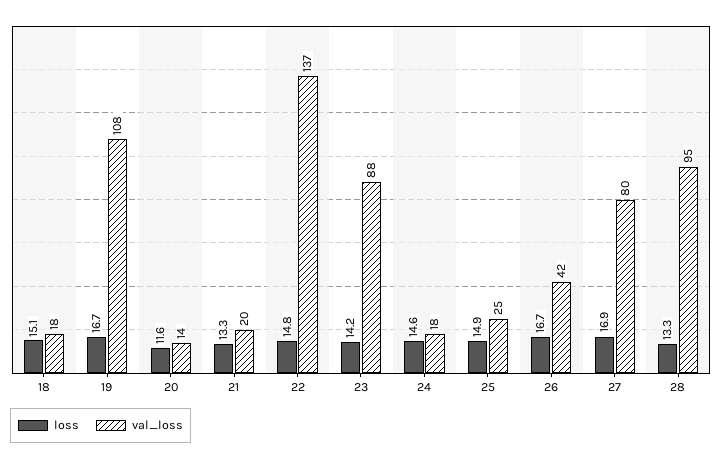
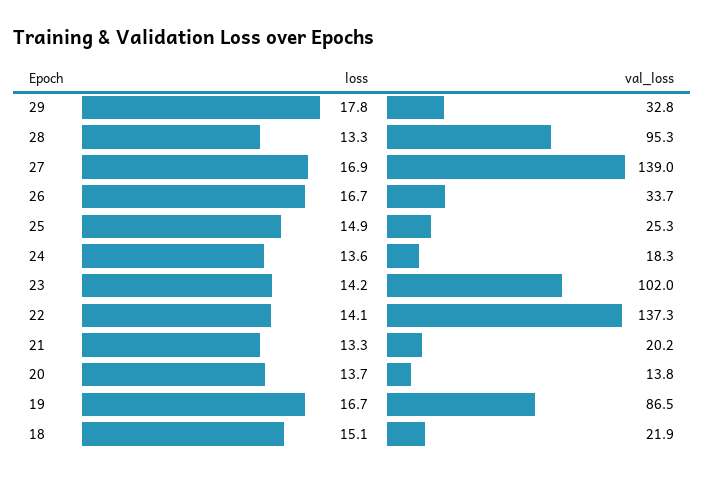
  {
    "loss": {
      "18": 15.1,
      "19": 16.7,
-     "20": 11.6,
+     "20": 13.7,
      "21": 13.3,
-     "22": 14.8,
+     "22": 14.1,
      "23": 14.2,
-     "24": 14.6,
+     "24": 13.6,
      "25": 14.9,
      "26": 16.7,
      "27": 16.9,
-     "28": 13.3
+     "28": 13.3,
+     "29": 17.8
    },
    "val_loss": {
-     "18": 18,
+     "18": 21.9,
-     "19": 108,
+     "19": 86.5,
      "20": 13.8,
      "21": 20.2,
      "22": 137.3,
-     "23": 88,
+     "23": 102,
      "24": 18.3,
      "25": 25.3,
-     "26": 42,
+     "26": 33.7,
-     "27": 80,
+     "27": 139,
-     "28": 95.3
+     "28": 95.3,
+     "29": 32.8
    }
  }

